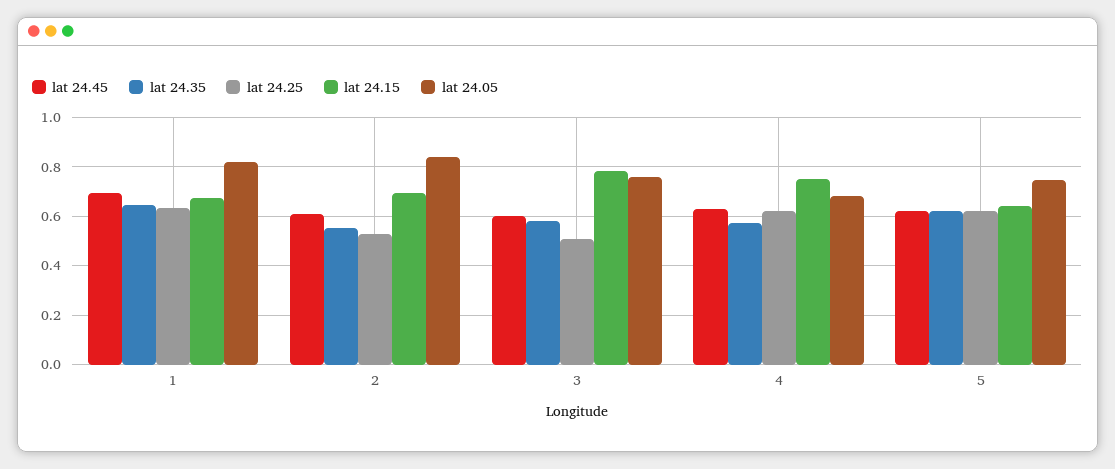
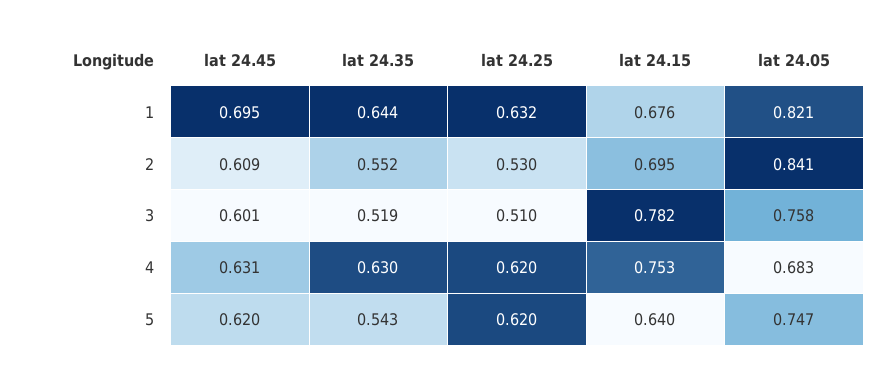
  {
    "lat 24.45": {
      "1": 0.695,
      "2": 0.609,
      "3": 0.601,
      "4": 0.631,
      "5": 0.62
    },
    "lat 24.35": {
      "1": 0.644,
      "2": 0.552,
-     "3": 0.575,
+     "3": 0.519,
-     "4": 0.575,
+     "4": 0.63,
-     "5": 0.625
+     "5": 0.543
    },
    "lat 24.25": {
      "1": 0.632,
      "2": 0.53,
      "3": 0.51,
      "4": 0.62,
      "5": 0.62
    },
    "lat 24.15": {
      "1": 0.676,
      "2": 0.695,
      "3": 0.782,
      "4": 0.753,
      "5": 0.64
    },
    "lat 24.05": {
      "1": 0.821,
      "2": 0.841,
      "3": 0.758,
      "4": 0.683,
      "5": 0.747
    }
  }

